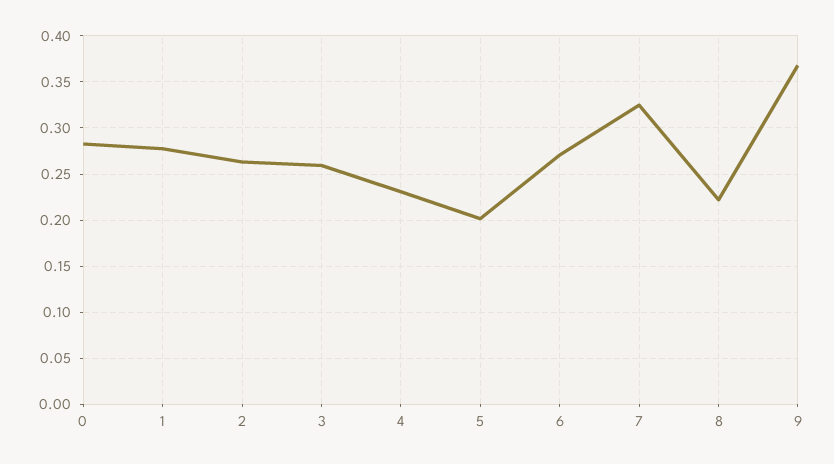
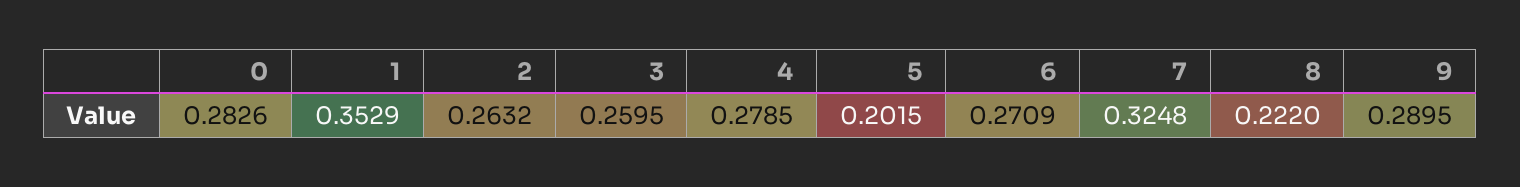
  {
    "0": 0.2826,
-   "1": 0.28,
+   "1": 0.3529,
    "2": 0.2632,
    "3": 0.2595,
-   "4": 0.23,
+   "4": 0.2785,
    "5": 0.2015,
    "6": 0.2709,
    "7": 0.3248,
    "8": 0.222,
-   "9": 0.37
+   "9": 0.2895
  }

